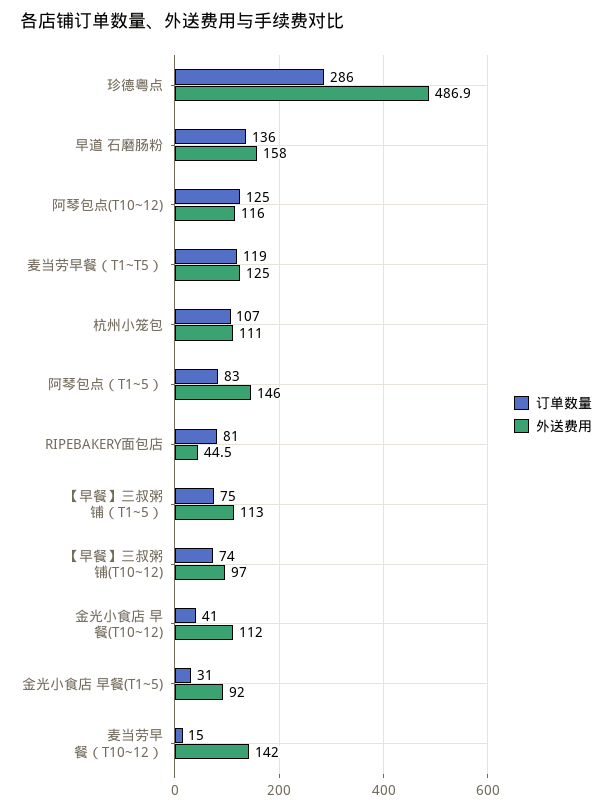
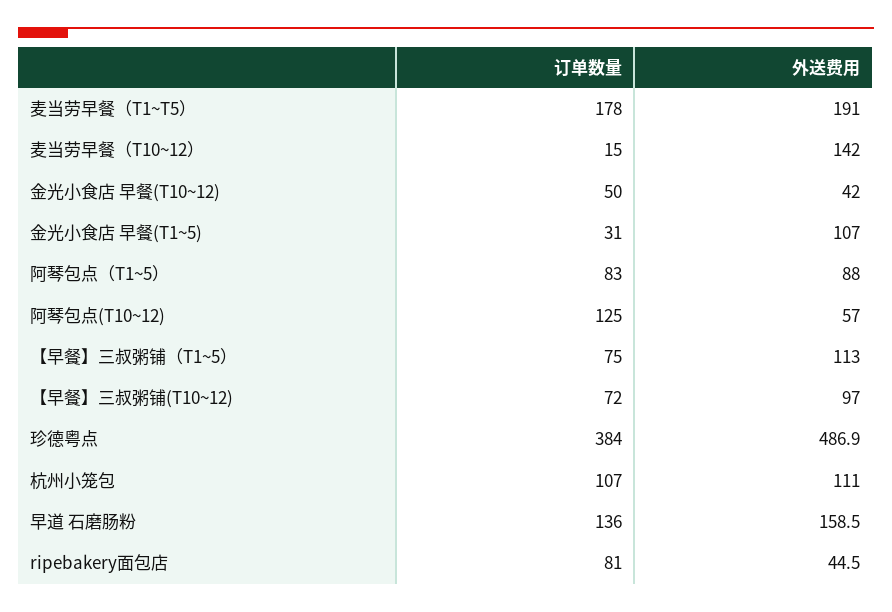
  {
    "订单数量": {
-     "珍德粤点": 286,
+     "珍德粤点": 384,
      "早道 石磨肠粉": 136,
      "阿琴包点(T10~12)": 125,
-     "麦当劳早餐（T1~T5）": 119,
+     "麦当劳早餐（T1~T5）": 178,
      "杭州小笼包": 107,
      "阿琴包点（T1~5）": 83,
      "RIPEBAKERY面包店": 81,
      "【早餐】三叔粥铺（T1~5）": 75,
-     "【早餐】三叔粥铺(T10~12)": 74,
+     "【早餐】三叔粥铺(T10~12)": 72,
-     "金光小食店 早餐(T10~12)": 41,
+     "金光小食店 早餐(T10~12)": 50,
      "金光小食店 早餐(T1~5)": 31,
      "麦当劳早餐（T10~12）": 15
    },
    "外送费用": {
      "珍德粤点": 486.9,
-     "早道 石磨肠粉": 158,
+     "早道 石磨肠粉": 158.5,
-     "阿琴包点(T10~12)": 116,
+     "阿琴包点(T10~12)": 57,
-     "麦当劳早餐（T1~T5）": 125,
+     "麦当劳早餐（T1~T5）": 191,
      "杭州小笼包": 111,
-     "阿琴包点（T1~5）": 146,
+     "阿琴包点（T1~5）": 88,
      "RIPEBAKERY面包店": 44.5,
      "【早餐】三叔粥铺（T1~5）": 113,
      "【早餐】三叔粥铺(T10~12)": 97,
-     "金光小食店 早餐(T10~12)": 112,
+     "金光小食店 早餐(T10~12)": 42,
-     "金光小食店 早餐(T1~5)": 92,
+     "金光小食店 早餐(T1~5)": 107,
      "麦当劳早餐（T10~12）": 142
    }
  }

